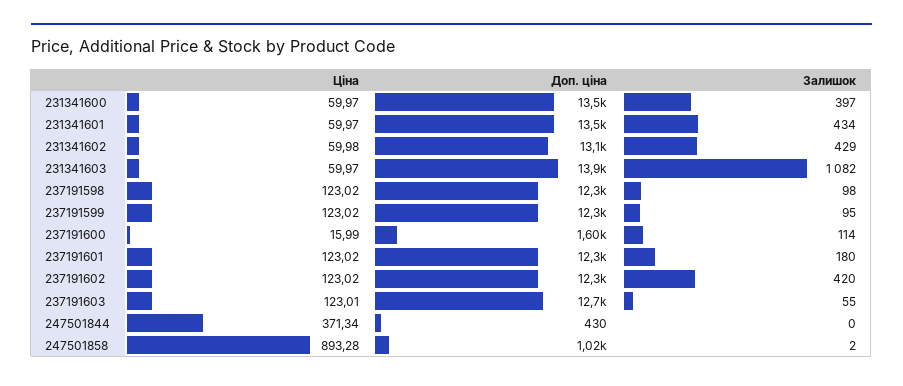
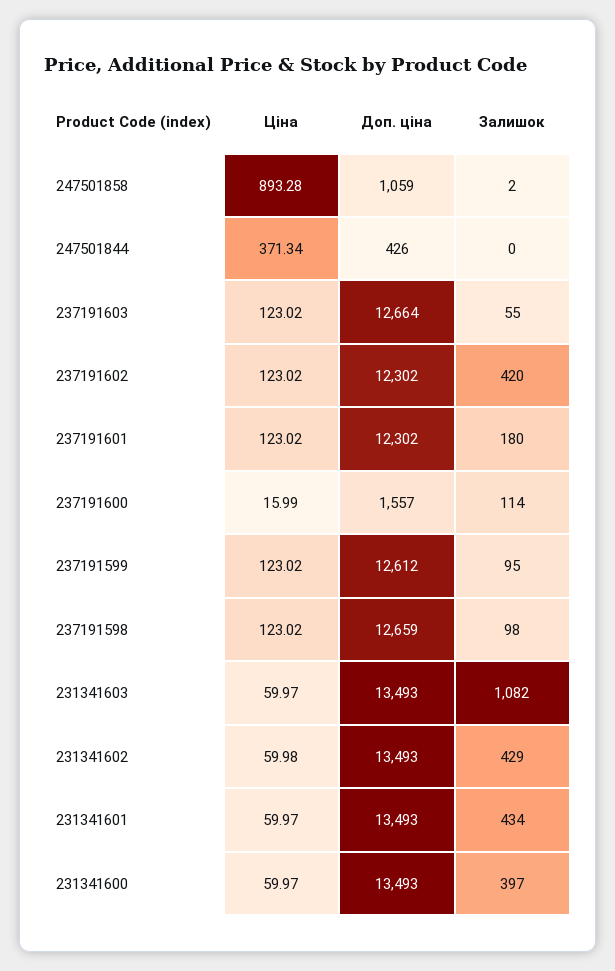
  {
    "Ціна": {
      "231341600": 59.97,
      "231341601": 59.97,
      "231341602": 59.98,
      "231341603": 59.97,
      "237191598": 123.02,
      "237191599": 123.02,
      "237191600": 15.99,
      "237191601": 123.02,
      "237191602": 123.02,
-     "237191603": 123.01,
+     "237191603": 123.02,
      "247501844": 371.34,
      "247501858": 893.28
    },
    "Доп. ціна": {
      "231341600": 13493,
      "231341601": 13493,
-     "231341602": 13100,
+     "231341602": 13493,
-     "231341603": 13900,
+     "231341603": 13493,
-     "237191598": 12300,
+     "237191598": 12659,
-     "237191599": 12300,
+     "237191599": 12612,
-     "237191600": 1600,
+     "237191600": 1557,
      "237191601": 12302,
      "237191602": 12302,
      "237191603": 12664,
-     "247501844": 430,
+     "247501844": 426,
-     "247501858": 1020
+     "247501858": 1059
    },
    "Залишок": {
      "231341600": 397,
      "231341601": 434,
      "231341602": 429,
      "231341603": 1082,
      "237191598": 98,
      "237191599": 95,
      "237191600": 114,
      "237191601": 180,
      "237191602": 420,
      "237191603": 55,
      "247501844": 0,
      "247501858": 2
    }
  }

